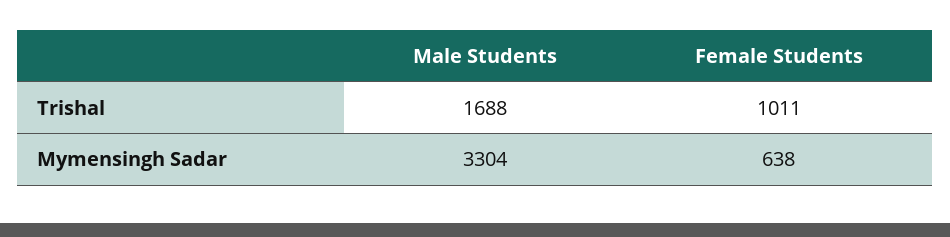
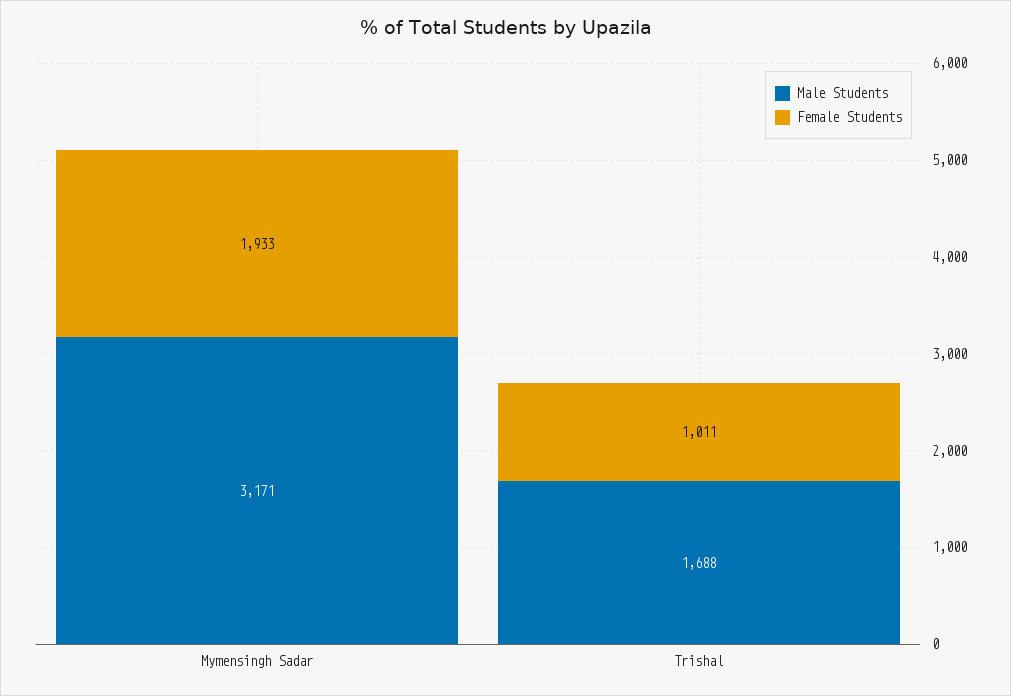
  {
    "Male Students": {
      "Trishal": 1688,
-     "Mymensingh Sadar": 3304
+     "Mymensingh Sadar": 3171
    },
    "Female Students": {
      "Trishal": 1011,
-     "Mymensingh Sadar": 638
+     "Mymensingh Sadar": 1933
    }
  }

